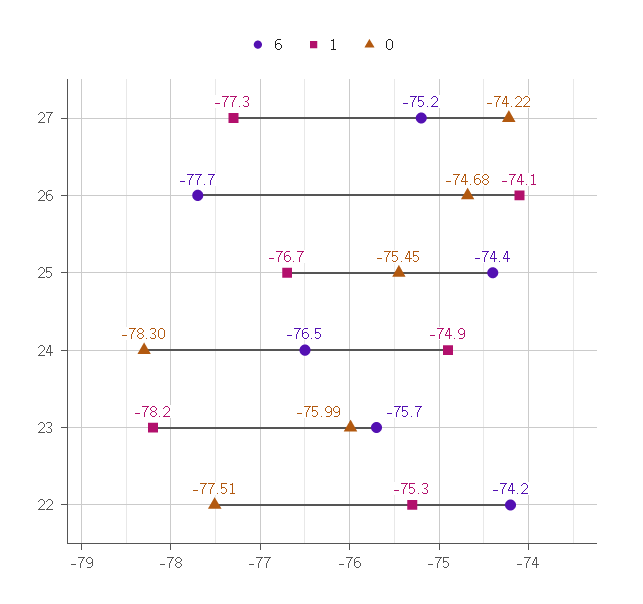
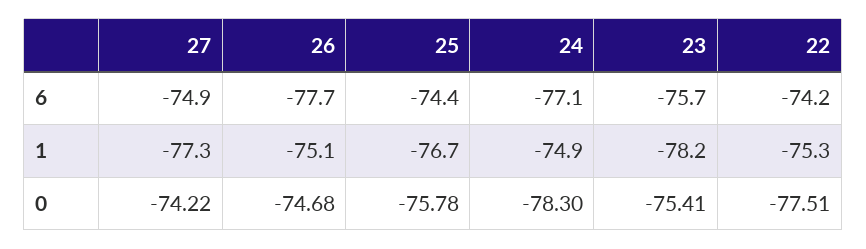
  {
    "6": {
-     "27": -75.2,
+     "27": -74.9,
      "26": -77.7,
      "25": -74.4,
-     "24": -76.5,
+     "24": -77.1,
      "23": -75.7,
      "22": -74.2
    },
    "1": {
      "27": -77.3,
-     "26": -74.1,
+     "26": -75.1,
      "25": -76.7,
      "24": -74.9,
      "23": -78.2,
      "22": -75.3
    },
    "0": {
      "27": -74.22,
      "26": -74.68,
-     "25": -75.45,
+     "25": -75.78,
      "24": -78.3,
-     "23": -75.99,
+     "23": -75.41,
      "22": -77.51
    }
  }

